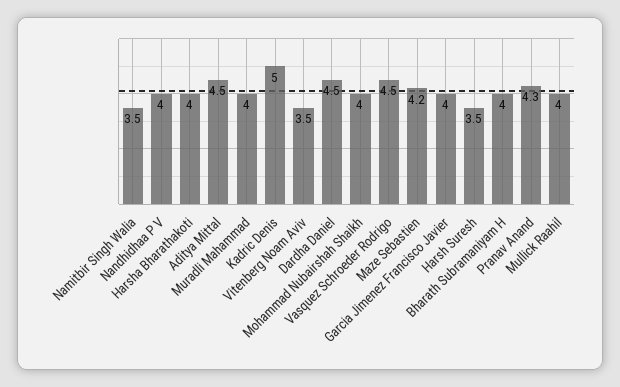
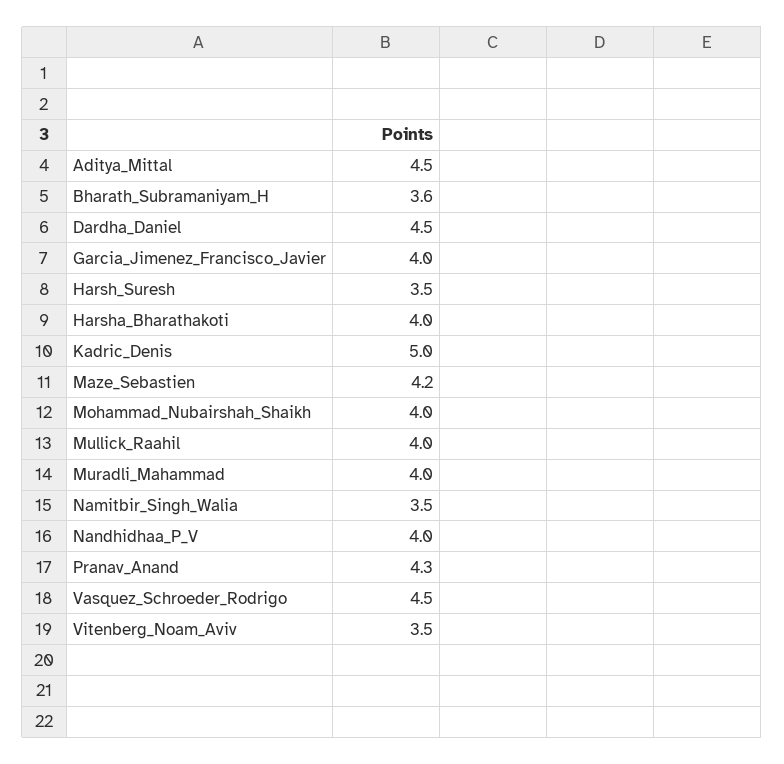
  {
    "Namitbir Singh Walia": 3.5,
    "Nandhidhaa P V": 4,
    "Harsha Bharathakoti": 4,
    "Aditya Mittal": 4.5,
    "Muradli Mahammad": 4,
    "Kadric Denis": 5,
    "Vitenberg Noam Aviv": 3.5,
    "Dardha Daniel": 4.5,
    "Mohammad Nubairshah Shaikh": 4,
    "Vasquez Schroeder Rodrigo": 4.5,
    "Maze Sebastien": 4.2,
    "Garcia Jimenez Francisco Javier": 4,
    "Harsh Suresh": 3.5,
-   "Bharath Subramaniyam H": 4,
+   "Bharath Subramaniyam H": 3.6,
    "Pranav Anand": 4.3,
    "Mullick Raahil": 4
  }

